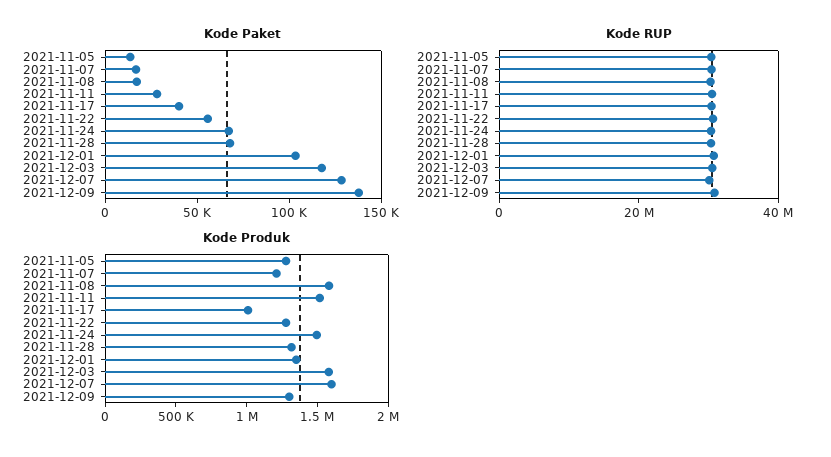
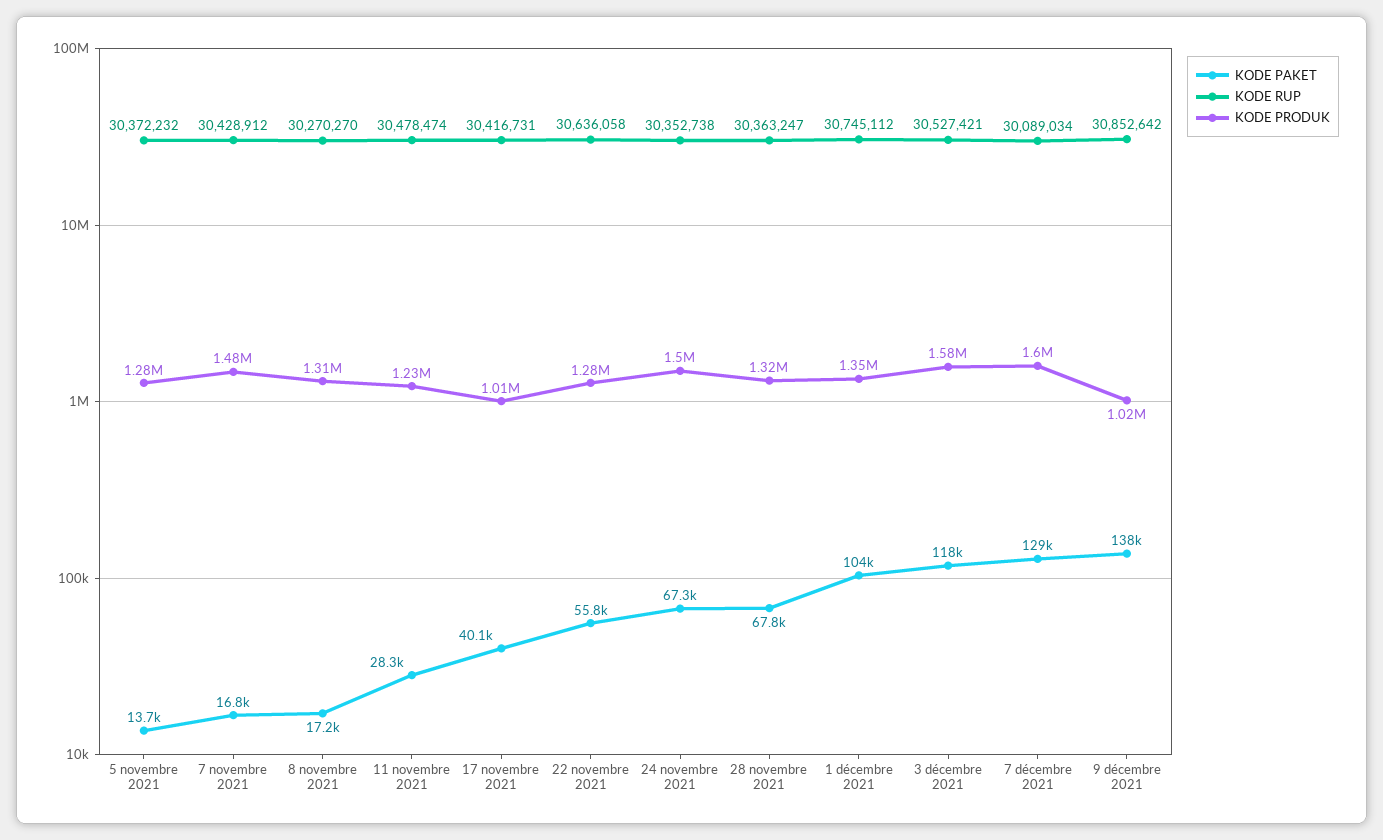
  {
    "Kode Paket": {
      "2021-11-05": 13700,
      "2021-11-07": 16800,
      "2021-11-08": 17200,
      "2021-11-11": 28300,
      "2021-11-17": 40100,
      "2021-11-22": 55800,
      "2021-11-24": 67300,
      "2021-11-28": 67800,
      "2021-12-01": 104000,
      "2021-12-03": 118000,
      "2021-12-07": 129000,
      "2021-12-09": 138000
    },
    "Kode RUP": {
      "2021-11-05": 30372232,
      "2021-11-07": 30428912,
      "2021-11-08": 30270270,
      "2021-11-11": 30478474,
      "2021-11-17": 30416731,
      "2021-11-22": 30636058,
      "2021-11-24": 30352738,
      "2021-11-28": 30363247,
      "2021-12-01": 30745112,
      "2021-12-03": 30527421,
      "2021-12-07": 30089034,
      "2021-12-09": 30852642
    },
    "Kode Produk": {
      "2021-11-05": 1280000,
-     "2021-11-07": 1200000,
+     "2021-11-07": 1480000,
-     "2021-11-08": 1600000,
+     "2021-11-08": 1310000,
-     "2021-11-11": 1500000,
+     "2021-11-11": 1230000,
      "2021-11-17": 1010000,
      "2021-11-22": 1280000,
      "2021-11-24": 1500000,
      "2021-11-28": 1320000,
      "2021-12-01": 1350000,
      "2021-12-03": 1580000,
      "2021-12-07": 1600000,
-     "2021-12-09": 1300000
+     "2021-12-09": 1020000
    }
  }

